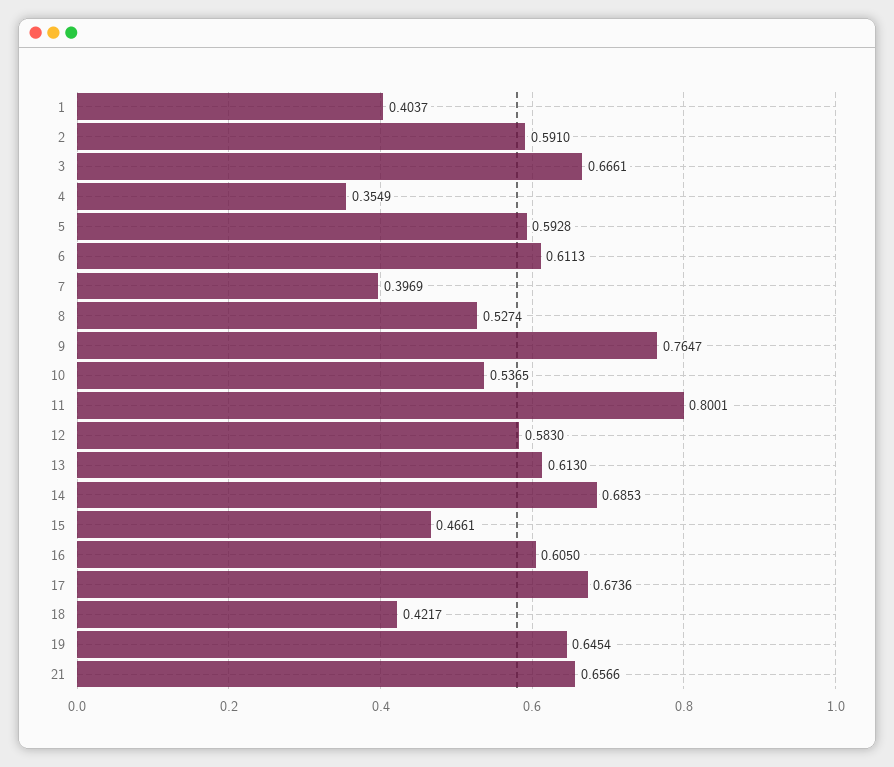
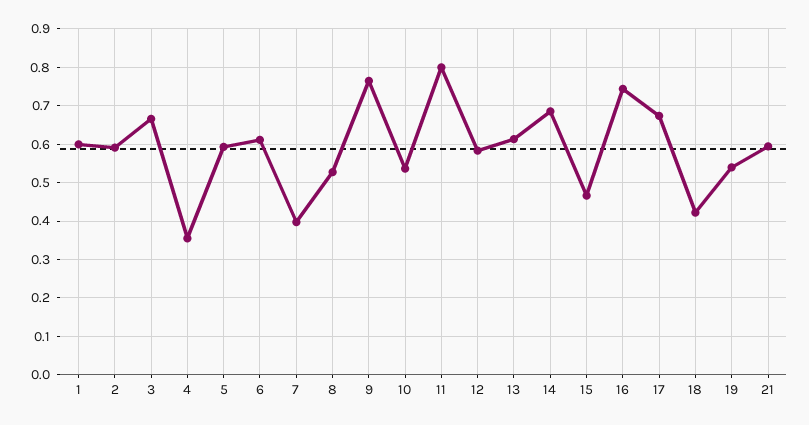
  {
-   "1": 0.4037,
+   "1": 0.6,
    "2": 0.591,
    "3": 0.6661,
    "4": 0.3549,
    "5": 0.5928,
    "6": 0.6113,
    "7": 0.3969,
    "8": 0.5274,
    "9": 0.7647,
    "10": 0.5365,
    "11": 0.8001,
    "12": 0.583,
    "13": 0.613,
    "14": 0.6853,
    "15": 0.4661,
-   "16": 0.605,
+   "16": 0.74,
    "17": 0.6736,
    "18": 0.4217,
-   "19": 0.6454,
+   "19": 0.54,
-   "21": 0.6566
+   "21": 0.6
  }

